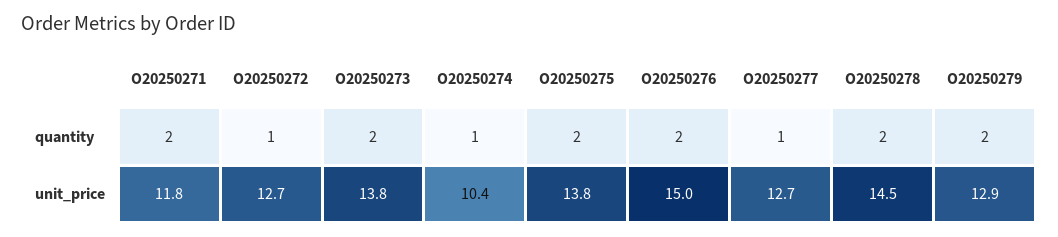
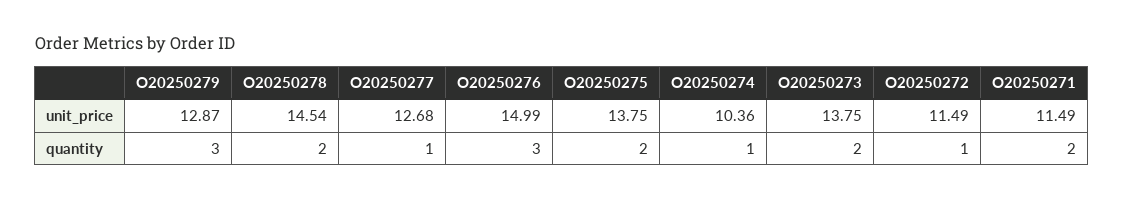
  {
    "O20250271": {
      "quantity": 2,
-     "unit_price": 11.8
+     "unit_price": 11.49
    },
    "O20250272": {
      "quantity": 1,
-     "unit_price": 12.7
+     "unit_price": 11.49
    },
    "O20250273": {
      "quantity": 2,
      "unit_price": 13.75
    },
    "O20250274": {
      "quantity": 1,
      "unit_price": 10.36
    },
    "O20250275": {
      "quantity": 2,
      "unit_price": 13.75
    },
    "O20250276": {
-     "quantity": 2,
+     "quantity": 3,
      "unit_price": 14.99
    },
    "O20250277": {
      "quantity": 1,
      "unit_price": 12.68
    },
    "O20250278": {
      "quantity": 2,
      "unit_price": 14.54
    },
    "O20250279": {
-     "quantity": 2,
+     "quantity": 3,
      "unit_price": 12.87
    }
  }

